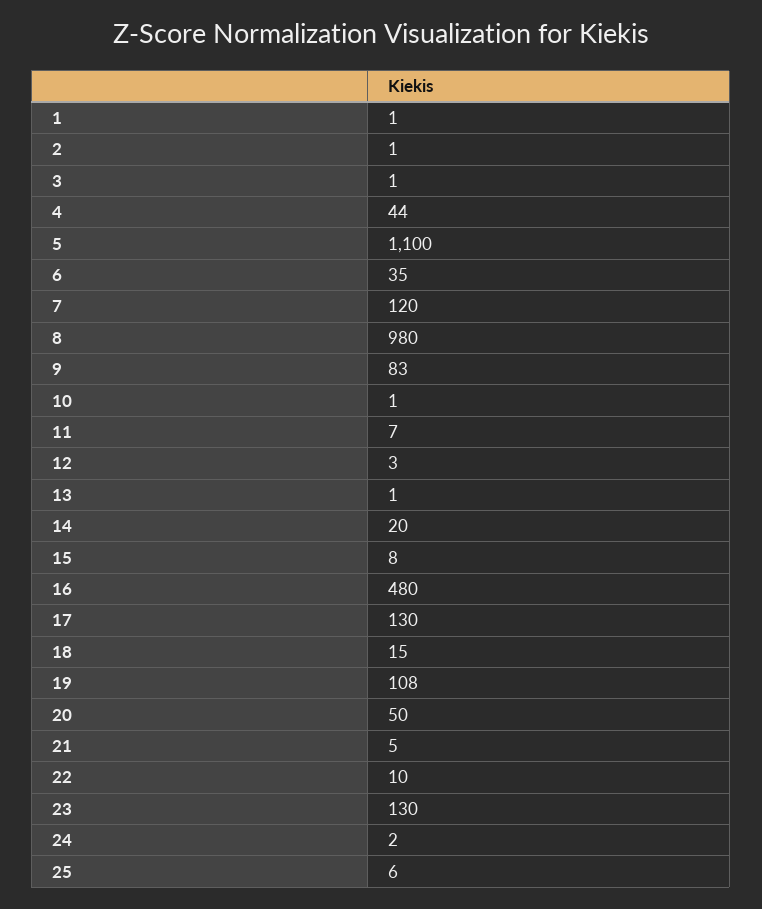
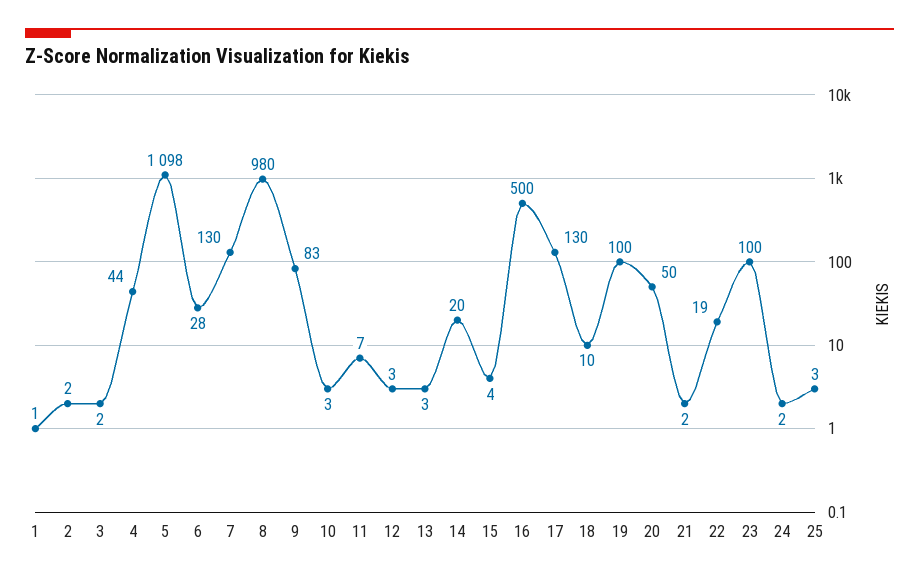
  {
    "1": 1,
-   "2": 1,
+   "2": 2,
-   "3": 1,
+   "3": 2,
    "4": 44,
-   "5": 1100,
+   "5": 1098,
-   "6": 35,
+   "6": 28,
-   "7": 120,
+   "7": 130,
    "8": 980,
    "9": 83,
-   "10": 1,
+   "10": 3,
    "11": 7,
    "12": 3,
-   "13": 1,
+   "13": 3,
    "14": 20,
-   "15": 8,
+   "15": 4,
-   "16": 480,
+   "16": 500,
    "17": 130,
-   "18": 15,
+   "18": 10,
-   "19": 108,
+   "19": 100,
    "20": 50,
-   "21": 5,
+   "21": 2,
-   "22": 10,
+   "22": 19,
-   "23": 130,
+   "23": 100,
    "24": 2,
-   "25": 6
+   "25": 3
  }

